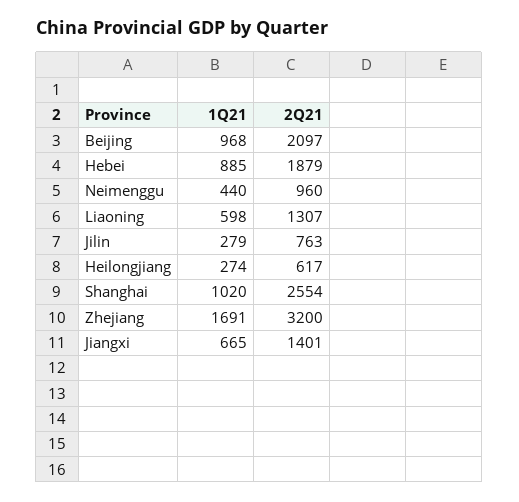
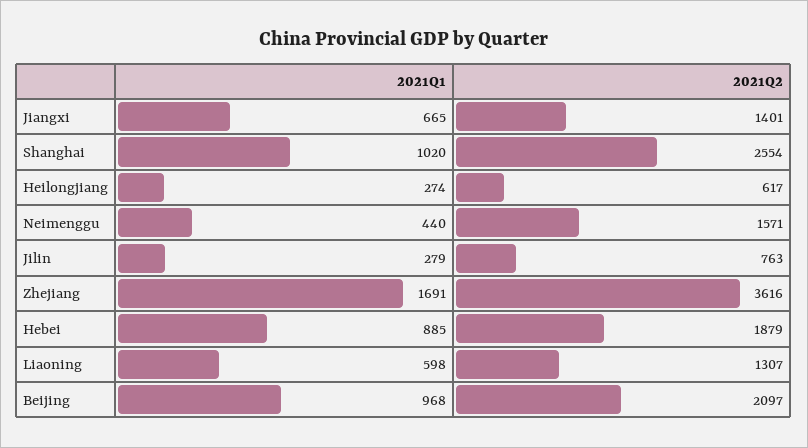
  {
    "1Q21": {
      "Beijing": 968,
      "Hebei": 885,
      "Neimenggu": 440,
      "Liaoning": 598,
      "Jilin": 279,
      "Heilongjiang": 274,
      "Shanghai": 1020,
      "Zhejiang": 1691,
      "Jiangxi": 665
    },
    "2Q21": {
      "Beijing": 2097,
      "Hebei": 1879,
-     "Neimenggu": 960,
+     "Neimenggu": 1571,
      "Liaoning": 1307,
      "Jilin": 763,
      "Heilongjiang": 617,
      "Shanghai": 2554,
-     "Zhejiang": 3200,
+     "Zhejiang": 3616,
      "Jiangxi": 1401
    }
  }

